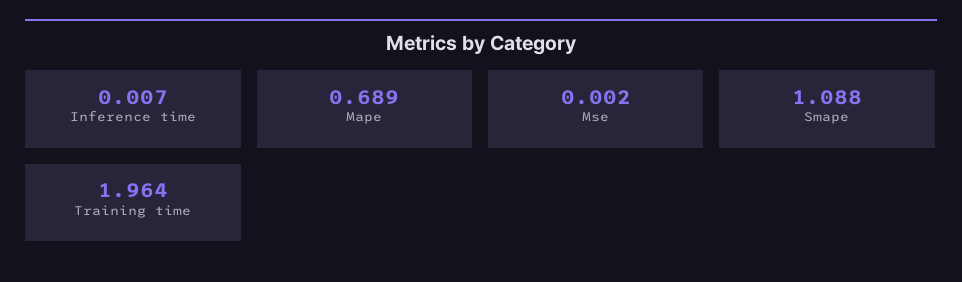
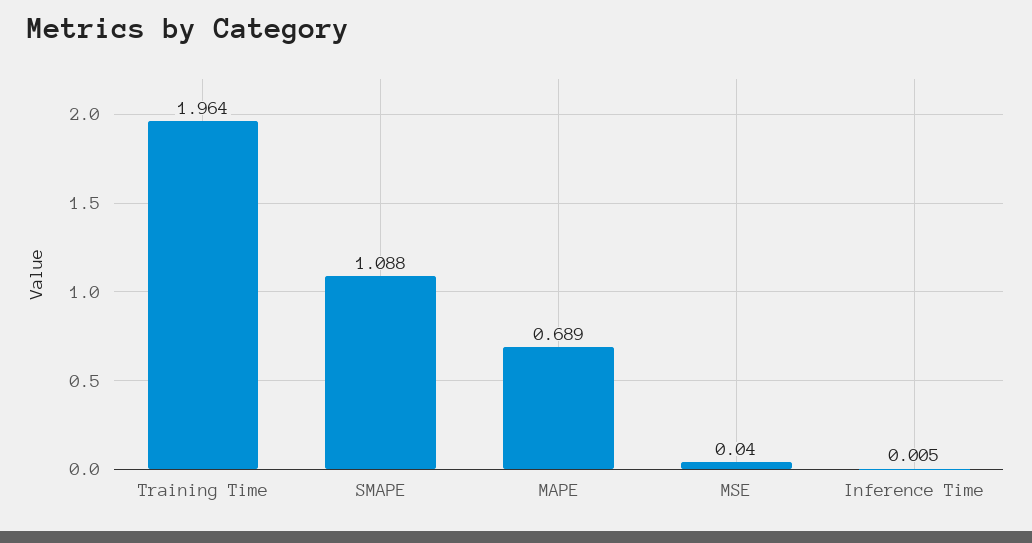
  {
-   "Inference time": 0.007,
+   "Inference time": 0.005,
    "Mape": 0.689,
-   "Mse": 0.002,
+   "Mse": 0.04,
    "Smape": 1.088,
    "Training time": 1.964
  }

